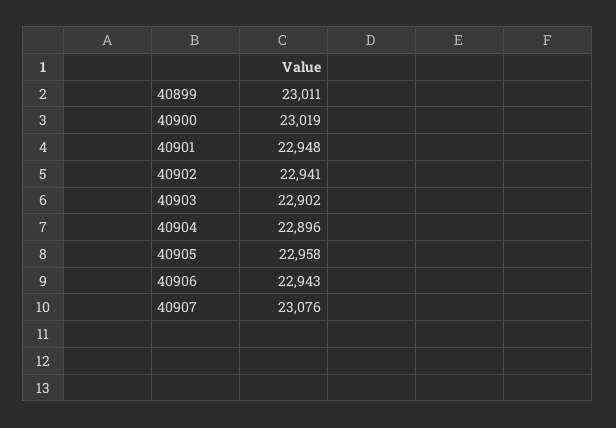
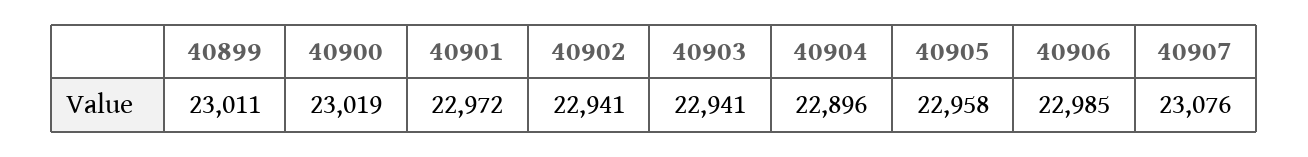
  {
    "40899": 23011,
    "40900": 23019,
-   "40901": 22948,
+   "40901": 22972,
    "40902": 22941,
-   "40903": 22902,
+   "40903": 22941,
    "40904": 22896,
    "40905": 22958,
-   "40906": 22943,
+   "40906": 22985,
    "40907": 23076
  }

